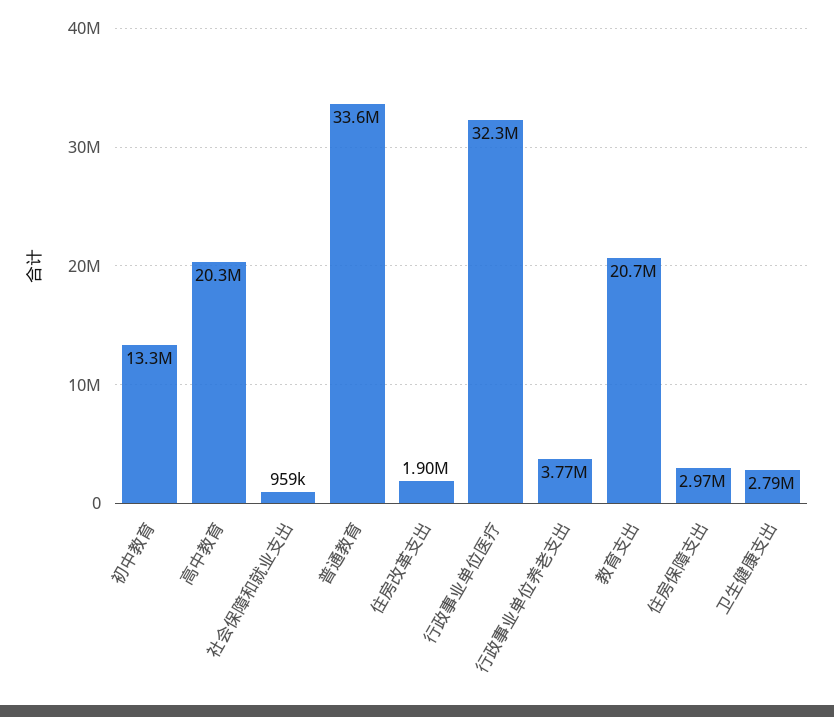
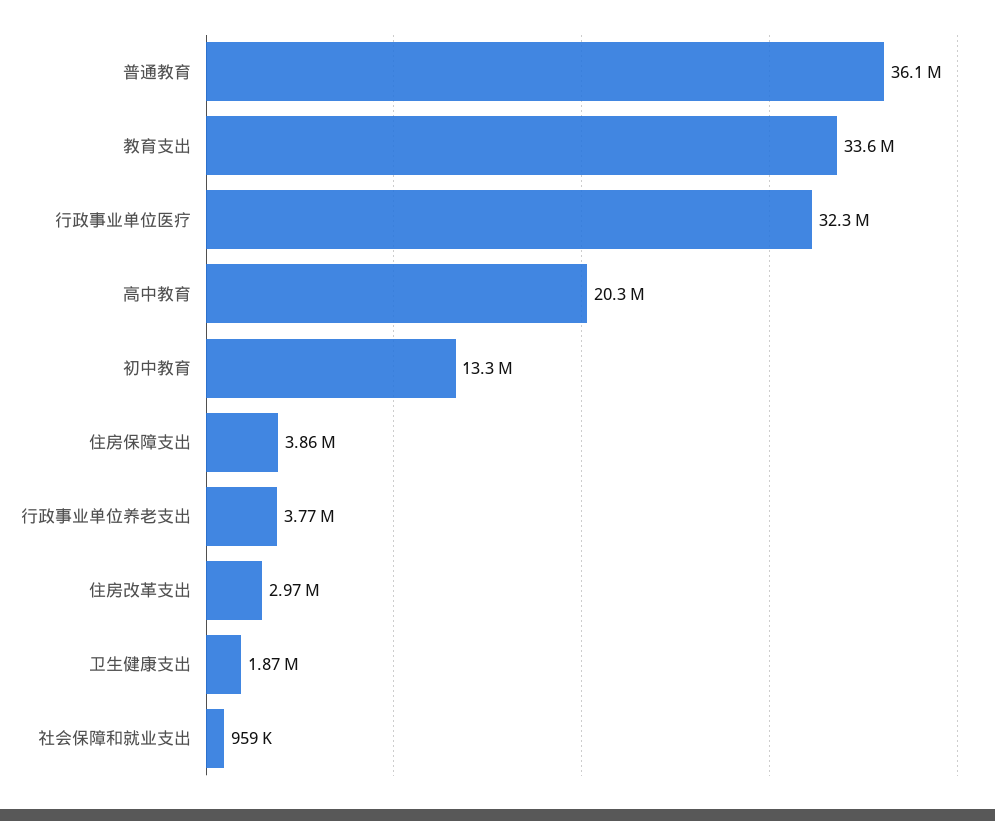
  {
    "初中教育": 13300000,
    "高中教育": 20300000,
    "社会保障和就业支出": 959000,
-   "普通教育": 33600000,
+   "普通教育": 36100000,
-   "住房改革支出": 1900000,
+   "住房改革支出": 2970000,
    "行政事业单位医疗": 32300000,
    "行政事业单位养老支出": 3770000,
-   "教育支出": 20700000,
+   "教育支出": 33600000,
-   "住房保障支出": 2970000,
+   "住房保障支出": 3860000,
-   "卫生健康支出": 2790000
+   "卫生健康支出": 1870000
  }

